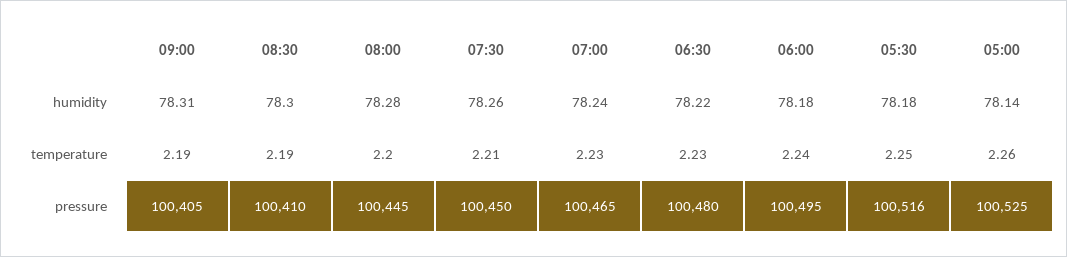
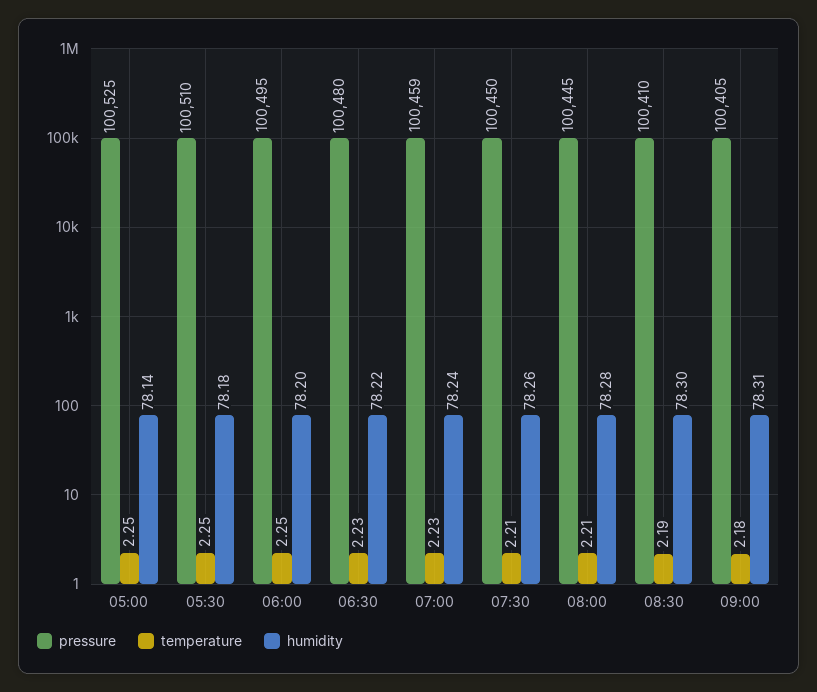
  {
    "humidity": {
      "09:00": 78.31,
      "08:30": 78.3,
      "08:00": 78.28,
      "07:30": 78.26,
      "07:00": 78.24,
      "06:30": 78.22,
-     "06:00": 78.18,
+     "06:00": 78.2,
      "05:30": 78.18,
      "05:00": 78.14
    },
    "temperature": {
-     "09:00": 2.19,
+     "09:00": 2.18,
      "08:30": 2.19,
-     "08:00": 2.2,
+     "08:00": 2.21,
      "07:30": 2.21,
      "07:00": 2.23,
      "06:30": 2.23,
-     "06:00": 2.24,
+     "06:00": 2.25,
      "05:30": 2.25,
-     "05:00": 2.26
+     "05:00": 2.25
    },
    "pressure": {
      "09:00": 100405,
      "08:30": 100410,
      "08:00": 100445,
      "07:30": 100450,
-     "07:00": 100465,
+     "07:00": 100459,
      "06:30": 100480,
      "06:00": 100495,
-     "05:30": 100516,
+     "05:30": 100510,
      "05:00": 100525
    }
  }

